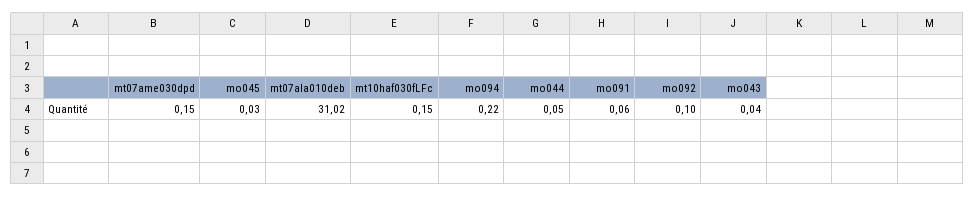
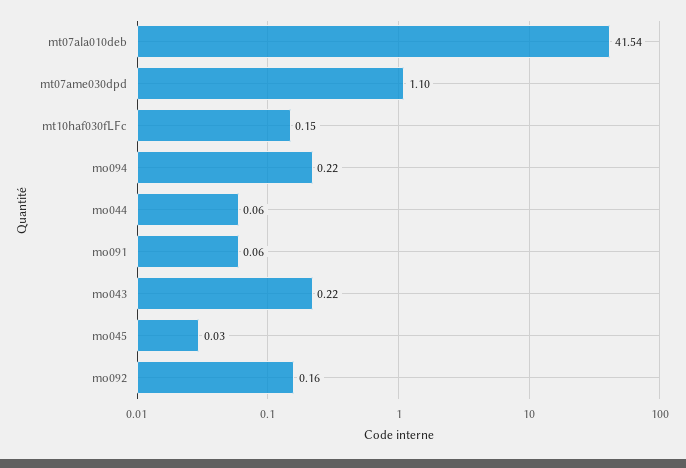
  {
-   "mt07ame030dpd": 0.15,
+   "mt07ame030dpd": 1.1,
    "mo045": 0.03,
-   "mt07ala010deb": 31.02,
+   "mt07ala010deb": 41.54,
    "mt10haf030fLFc": 0.15,
    "mo094": 0.22,
-   "mo044": 0.05,
+   "mo044": 0.06,
    "mo091": 0.06,
-   "mo092": 0.1,
+   "mo092": 0.16,
-   "mo043": 0.04
+   "mo043": 0.22
  }

